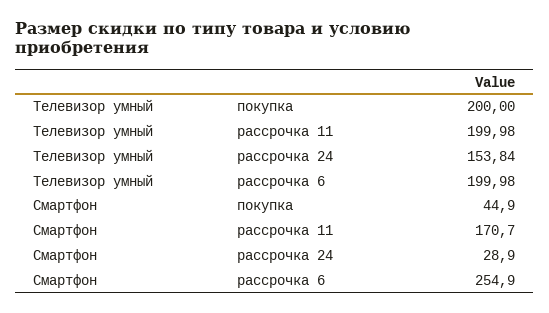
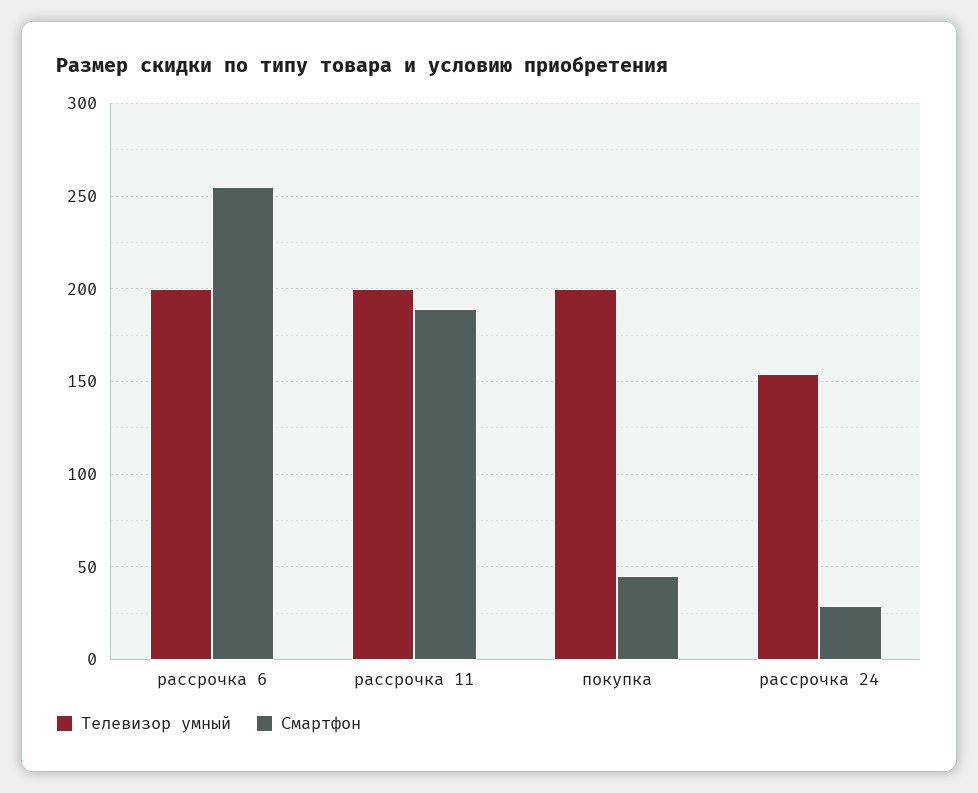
  {
    "Телевизор умный": {
      "покупка": 200,
      "рассрочка 11": 199.98,
      "рассрочка 24": 153.84,
      "рассрочка 6": 199.98
    },
    "Смартфон": {
      "покупка": 44.9,
-     "рассрочка 11": 170.7,
+     "рассрочка 11": 190,
      "рассрочка 24": 28.9,
      "рассрочка 6": 254.9
    }
  }

